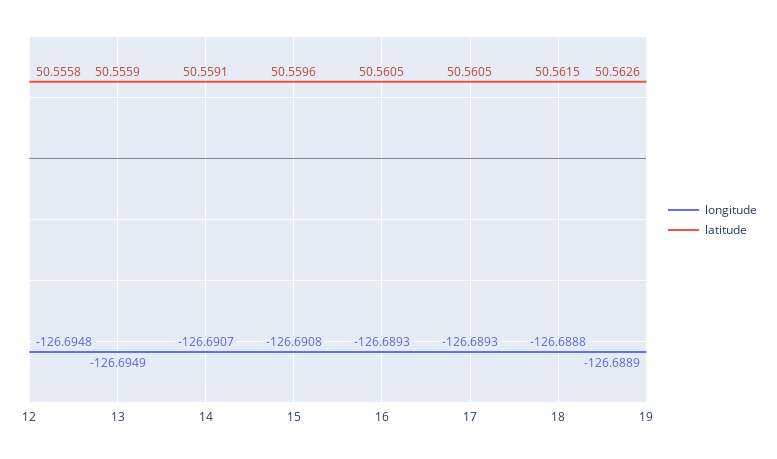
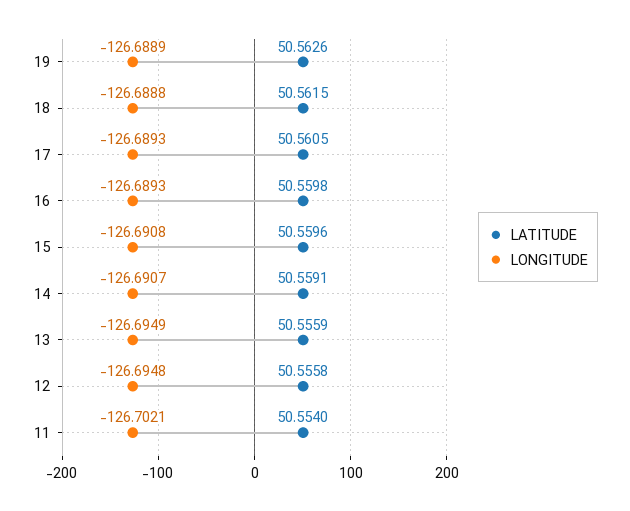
  {
    "longitude": {
      "12": -126.6948,
      "13": -126.6949,
      "14": -126.6907,
      "15": -126.6908,
      "16": -126.6893,
      "17": -126.6893,
      "18": -126.6888,
-     "19": -126.6889
+     "19": -126.6889,
+     "11": -126.7021
    },
    "latitude": {
      "12": 50.5558,
      "13": 50.5559,
      "14": 50.5591,
      "15": 50.5596,
-     "16": 50.5605,
+     "16": 50.5598,
      "17": 50.5605,
      "18": 50.5615,
-     "19": 50.5626
+     "19": 50.5626,
+     "11": 50.554
    }
  }

